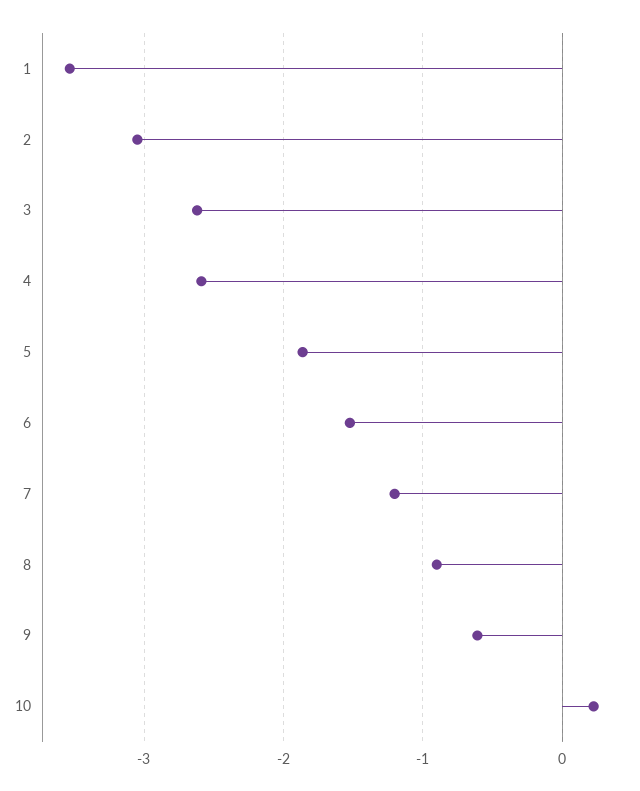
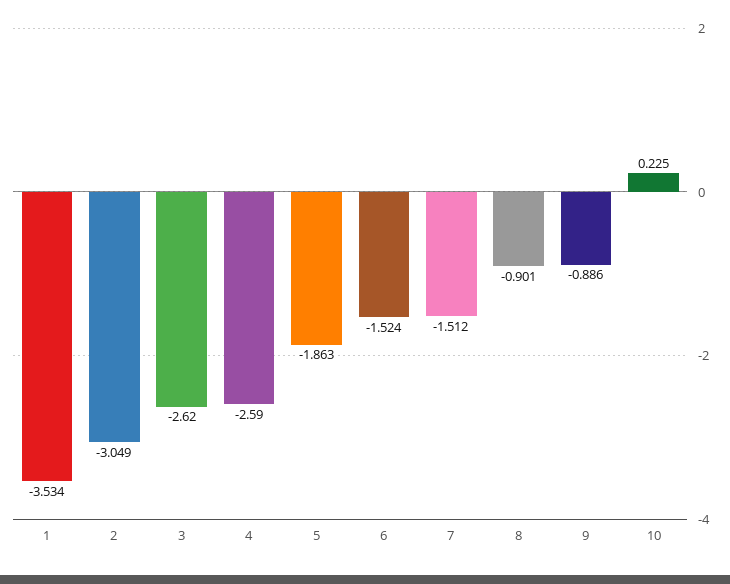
  {
    "1": -3.534,
    "2": -3.049,
    "3": -2.62,
    "4": -2.59,
    "5": -1.863,
    "6": -1.524,
-   "7": -1.2,
+   "7": -1.512,
    "8": -0.901,
-   "9": -0.6,
+   "9": -0.886,
    "10": 0.225
  }

